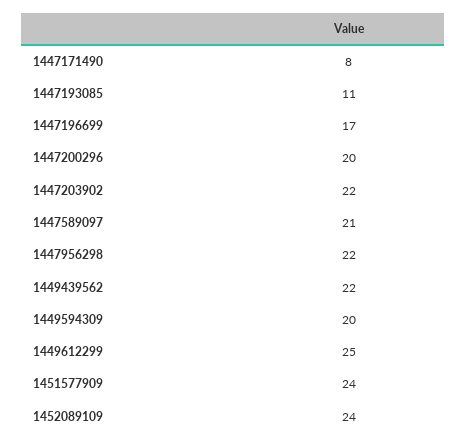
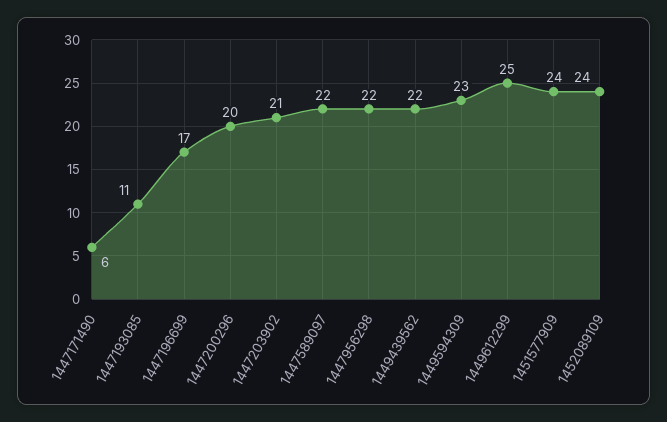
  {
-   "1447171490": 8,
+   "1447171490": 6,
    "1447193085": 11,
    "1447196699": 17,
    "1447200296": 20,
-   "1447203902": 22,
+   "1447203902": 21,
-   "1447589097": 21,
+   "1447589097": 22,
    "1447956298": 22,
    "1449439562": 22,
-   "1449594309": 20,
+   "1449594309": 23,
    "1449612299": 25,
    "1451577909": 24,
    "1452089109": 24
  }

